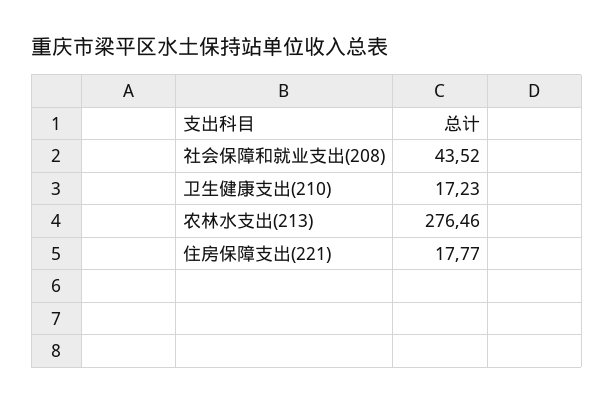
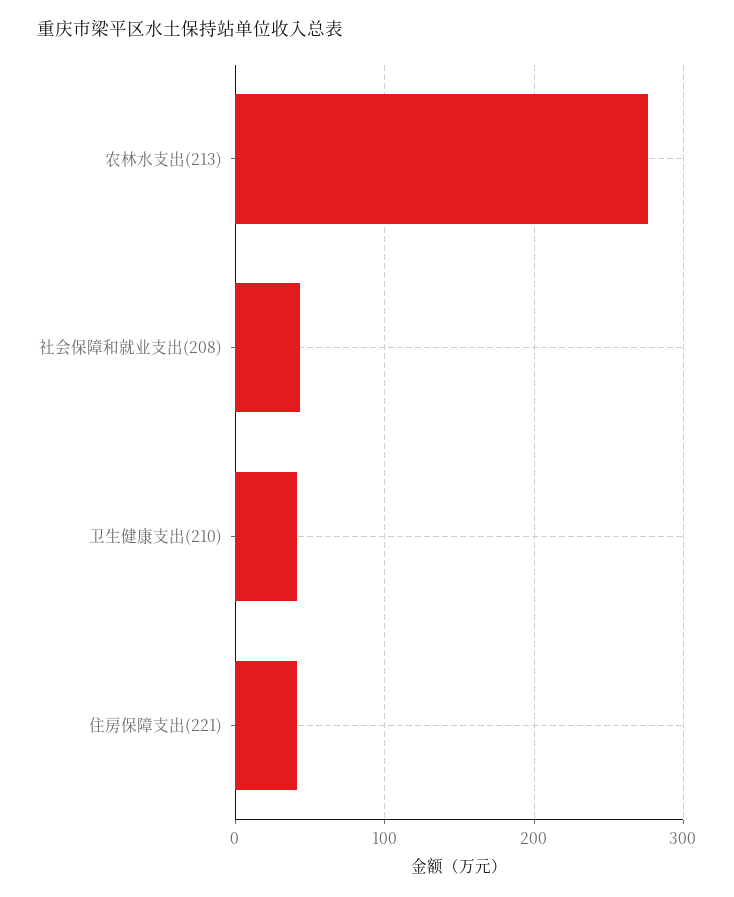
  {
    "社会保障和就业支出(208)": 43.52,
-   "卫生健康支出(210)": 17.23,
+   "卫生健康支出(210)": 40,
    "农林水支出(213)": 276.46,
-   "住房保障支出(221)": 17.77
+   "住房保障支出(221)": 40
  }

